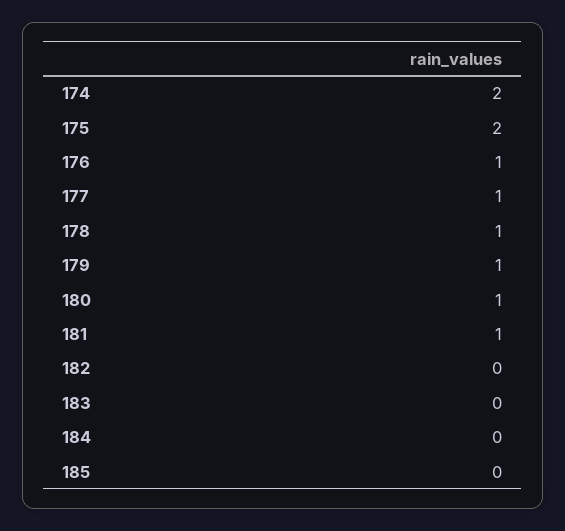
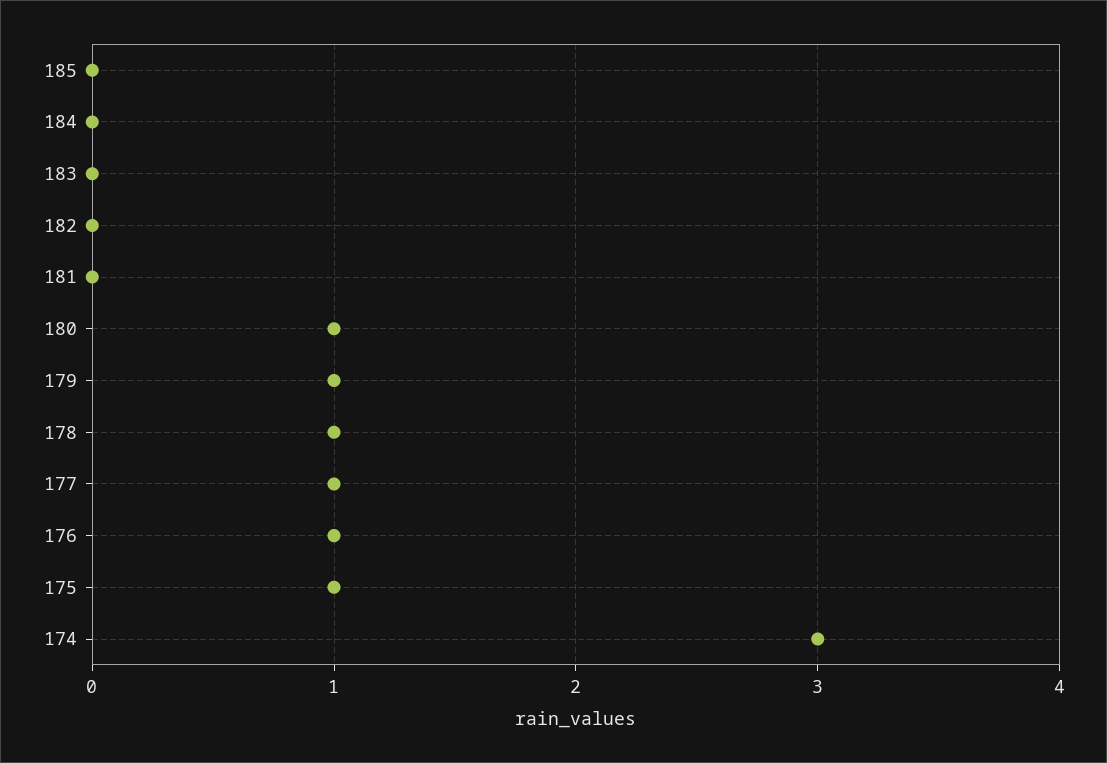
  {
-   "174": 2,
+   "174": 3,
-   "175": 2,
+   "175": 1,
    "176": 1,
    "177": 1,
    "178": 1,
    "179": 1,
    "180": 1,
-   "181": 1,
+   "181": 0,
    "182": 0,
    "183": 0,
    "184": 0,
    "185": 0
  }

